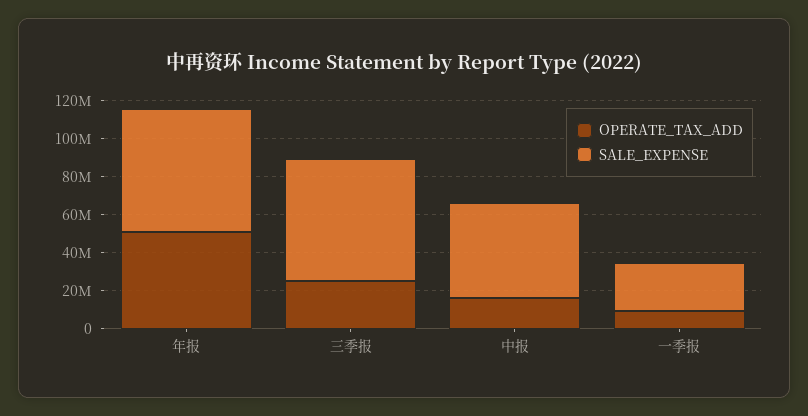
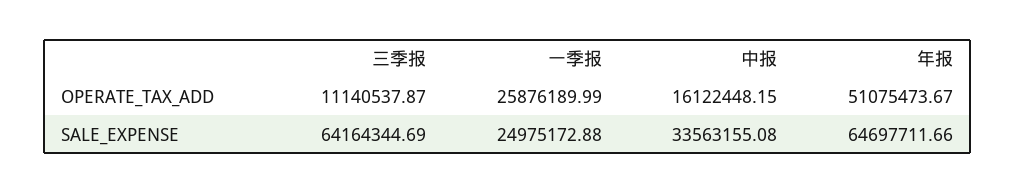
  {
    "OPERATE_TAX_ADD": {
      "年报": 51075473.67,
-     "三季报": 25000000,
+     "三季报": 11140537.87,
      "中报": 16122448.15,
-     "一季报": 10000000
+     "一季报": 25876189.99
    },
    "SALE_EXPENSE": {
      "年报": 64697711.66,
      "三季报": 64164344.69,
-     "中报": 50000000,
+     "中报": 33563155.08,
      "一季报": 24975172.88
    }
  }

